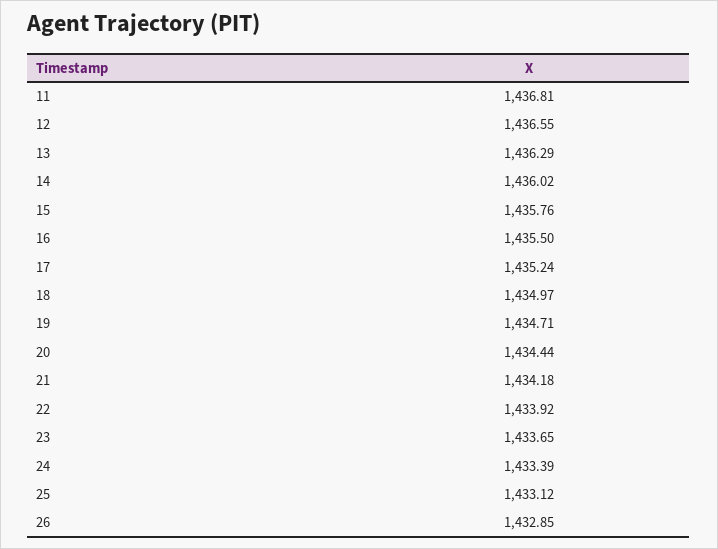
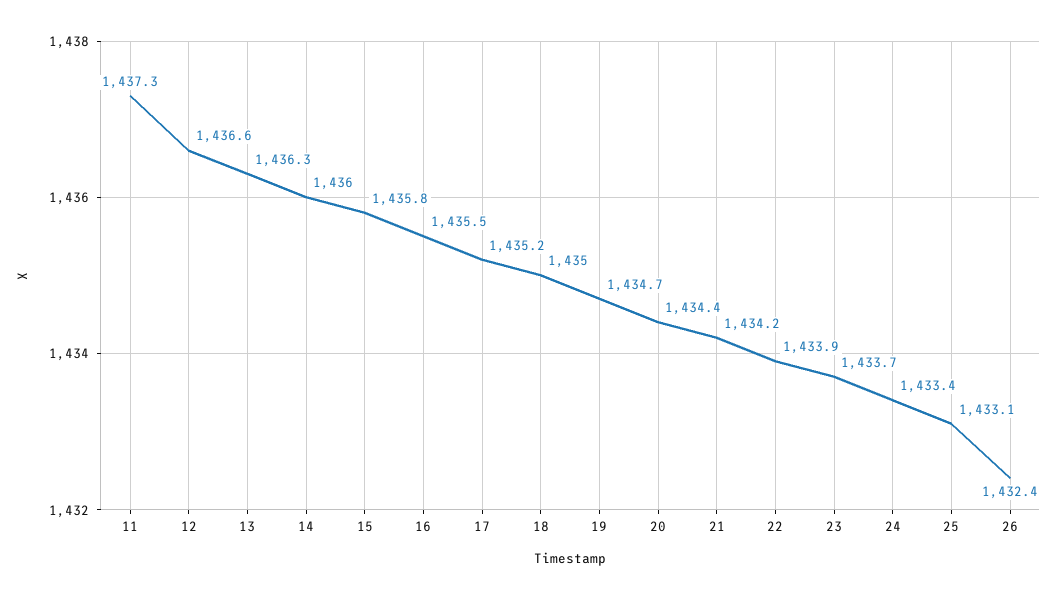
  {
-   "11": 1436.81,
+   "11": 1437.3,
    "12": 1436.55,
    "13": 1436.29,
    "14": 1436.02,
    "15": 1435.76,
    "16": 1435.5,
    "17": 1435.24,
    "18": 1434.97,
    "19": 1434.71,
    "20": 1434.44,
    "21": 1434.18,
    "22": 1433.92,
    "23": 1433.65,
    "24": 1433.39,
    "25": 1433.12,
-   "26": 1432.85
+   "26": 1432.4
  }

